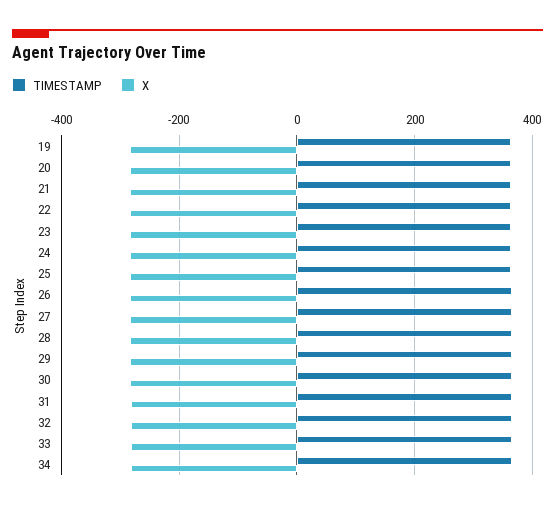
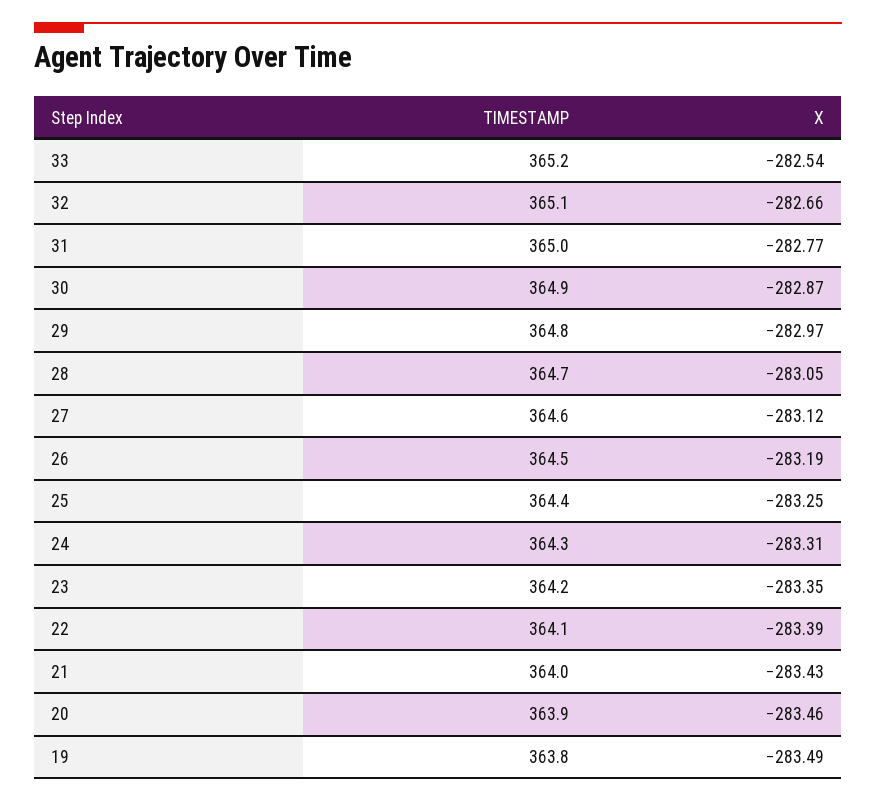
  {
    "TIMESTAMP": {
      "19": 363.8,
      "20": 363.9,
      "21": 364,
      "22": 364.1,
      "23": 364.2,
      "24": 364.3,
      "25": 364.4,
      "26": 364.5,
      "27": 364.6,
      "28": 364.7,
      "29": 364.8,
      "30": 364.9,
      "31": 365,
      "32": 365.1,
-     "33": 365.2,
+     "33": 365.2
-     "34": 360
    },
    "X": {
      "19": -283.49,
      "20": -283.46,
      "21": -283.43,
      "22": -283.39,
      "23": -283.35,
      "24": -283.31,
      "25": -283.25,
      "26": -283.19,
      "27": -283.12,
      "28": -283.05,
      "29": -282.97,
      "30": -282.87,
      "31": -282.77,
      "32": -282.66,
-     "33": -282.54,
+     "33": -282.54
-     "34": -280
    }
  }

